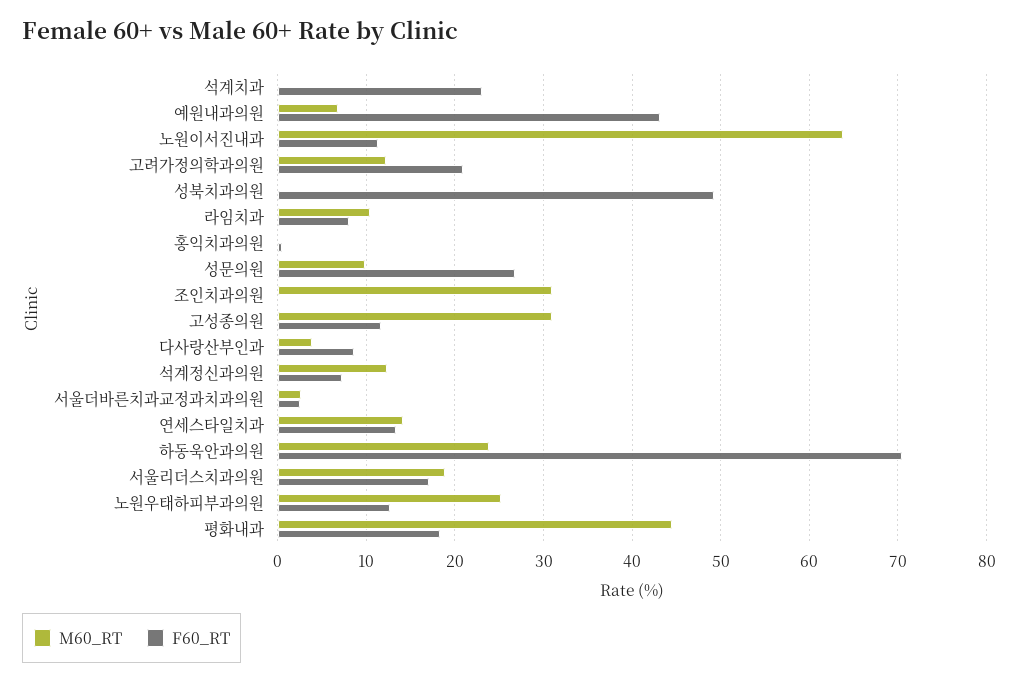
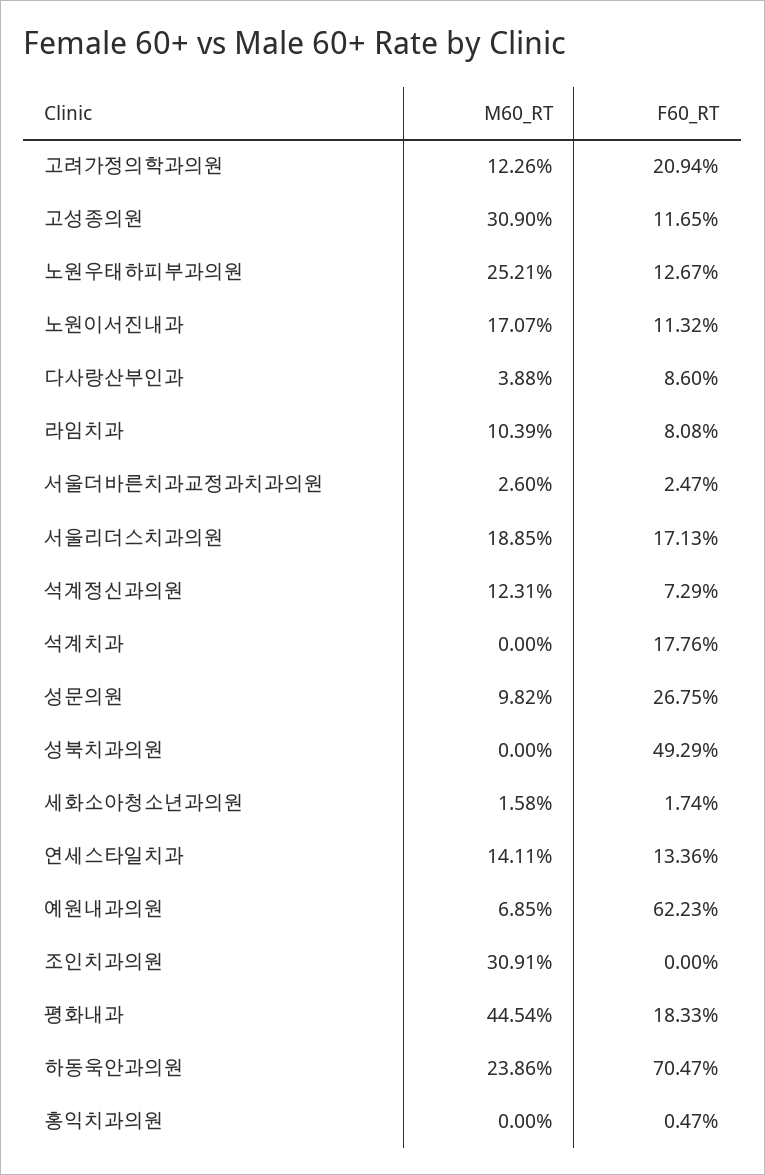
  {
    "M60_RT": {
      "석계치과": 0,
      "예원내과의원": 6.85,
-     "노원이서진내과": 64,
+     "노원이서진내과": 17.07,
      "고려가정의학과의원": 12.26,
      "성북치과의원": 0,
      "라임치과": 10.39,
      "홍익치과의원": 0,
      "성문의원": 9.82,
      "조인치과의원": 30.91,
      "고성종의원": 30.9,
      "다사랑산부인과": 3.88,
      "석계정신과의원": 12.31,
      "서울더바른치과교정과치과의원": 2.6,
      "연세스타일치과": 14.11,
      "하동욱안과의원": 23.86,
      "서울리더스치과의원": 18.85,
      "노원우태하피부과의원": 25.21,
-     "평화내과": 44.54
+     "평화내과": 44.54,
+     "세화소아청소년과의원": 1.58
    },
    "F60_RT": {
-     "석계치과": 23,
+     "석계치과": 17.76,
-     "예원내과의원": 43,
+     "예원내과의원": 62.23,
      "노원이서진내과": 11.32,
      "고려가정의학과의원": 20.94,
      "성북치과의원": 49.29,
      "라임치과": 8.08,
      "홍익치과의원": 0.47,
      "성문의원": 26.75,
      "조인치과의원": 0,
      "고성종의원": 11.65,
      "다사랑산부인과": 8.6,
      "석계정신과의원": 7.29,
      "서울더바른치과교정과치과의원": 2.47,
      "연세스타일치과": 13.36,
      "하동욱안과의원": 70.47,
      "서울리더스치과의원": 17.13,
      "노원우태하피부과의원": 12.67,
-     "평화내과": 18.33
+     "평화내과": 18.33,
+     "세화소아청소년과의원": 1.74
    }
  }

